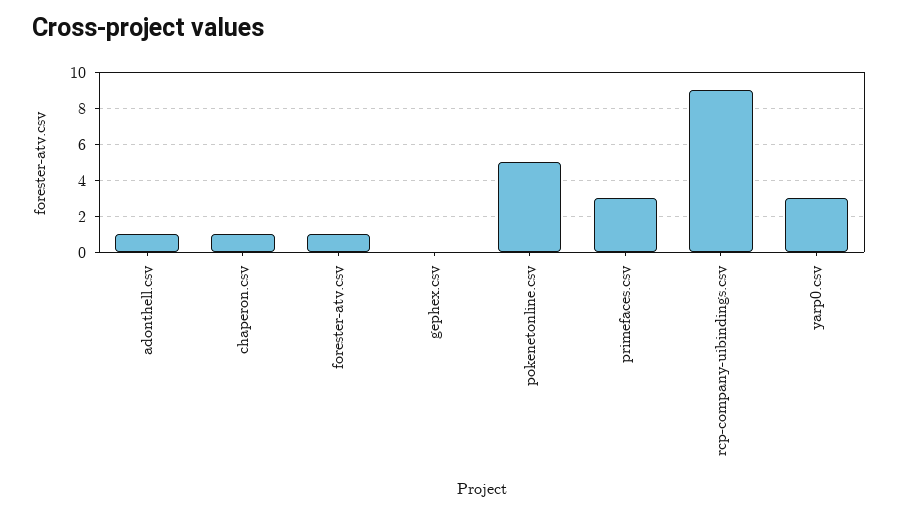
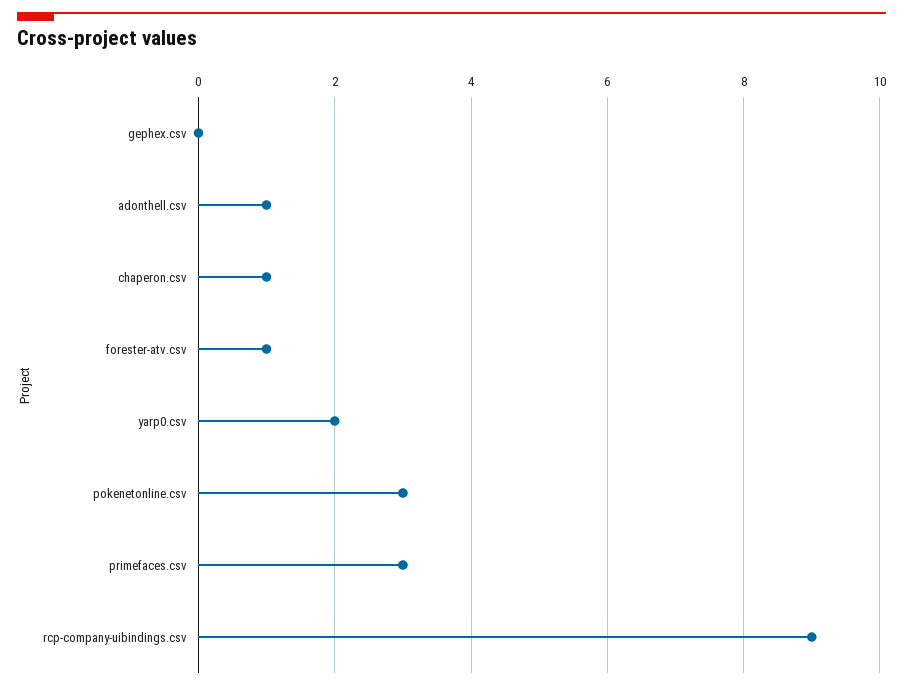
  {
    "adonthell.csv": 1,
    "chaperon.csv": 1,
    "forester-atv.csv": 1,
    "gephex.csv": 0,
-   "pokenetonline.csv": 5,
+   "pokenetonline.csv": 3,
    "primefaces.csv": 3,
    "rcp-company-uibindings.csv": 9,
-   "yarp0.csv": 3
+   "yarp0.csv": 2
  }

